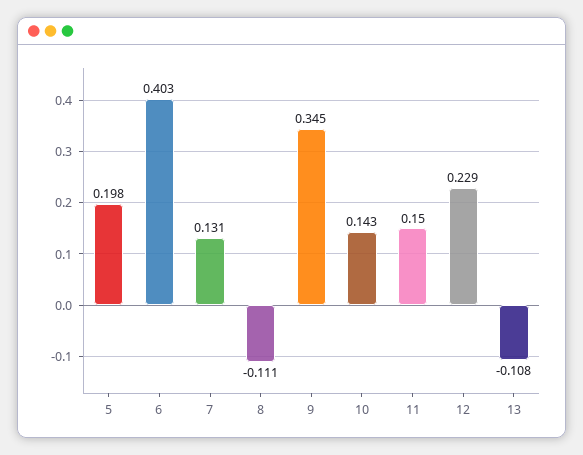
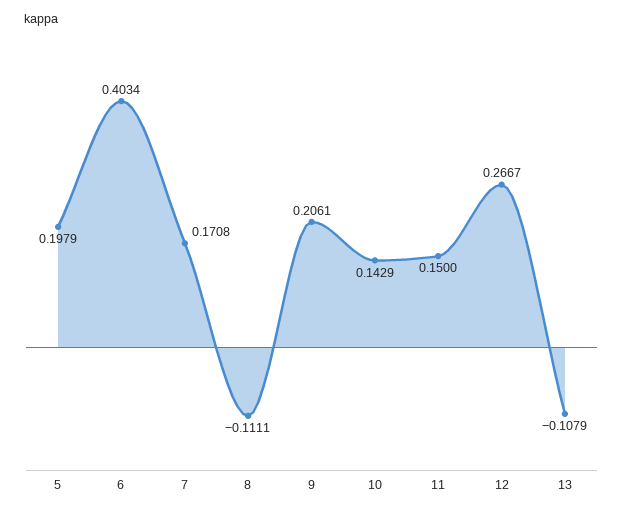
  {
    "5": 0.1979,
    "6": 0.4034,
-   "7": 0.131,
+   "7": 0.1708,
    "8": -0.1111,
-   "9": 0.345,
+   "9": 0.2061,
    "10": 0.1429,
    "11": 0.15,
-   "12": 0.229,
+   "12": 0.2667,
    "13": -0.1079
  }

